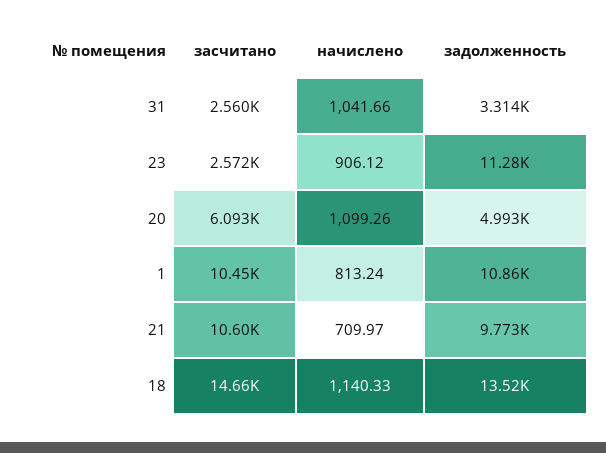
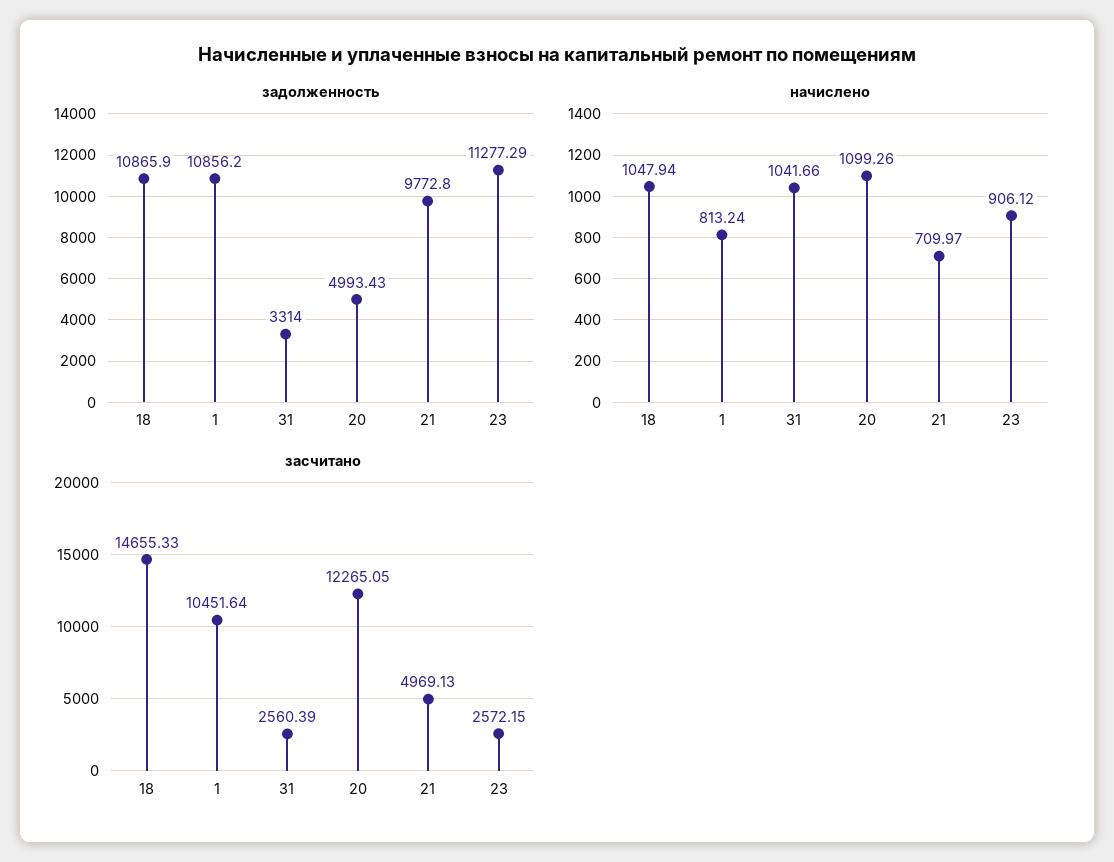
  {
    "засчитано": {
      "31": 2560.39,
      "23": 2572.15,
-     "20": 6093,
+     "20": 12265.05,
      "1": 10451.64,
-     "21": 10600,
+     "21": 4969.13,
      "18": 14655.33
    },
    "начислено": {
      "31": 1041.66,
      "23": 906.12,
      "20": 1099.26,
      "1": 813.24,
      "21": 709.97,
-     "18": 1140.33
+     "18": 1047.94
    },
    "задолженность": {
      "31": 3314,
      "23": 11277.29,
      "20": 4993.43,
      "1": 10856.2,
      "21": 9772.8,
-     "18": 13520
+     "18": 10865.9
    }
  }

